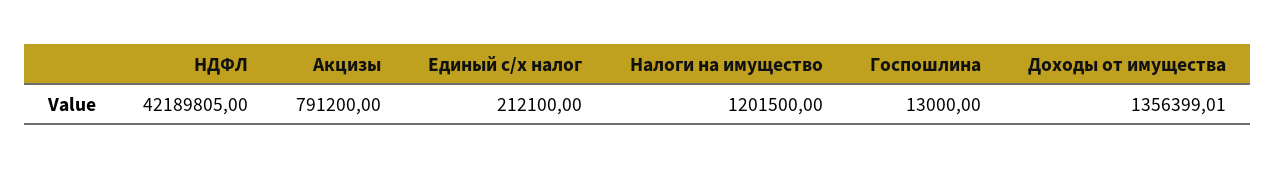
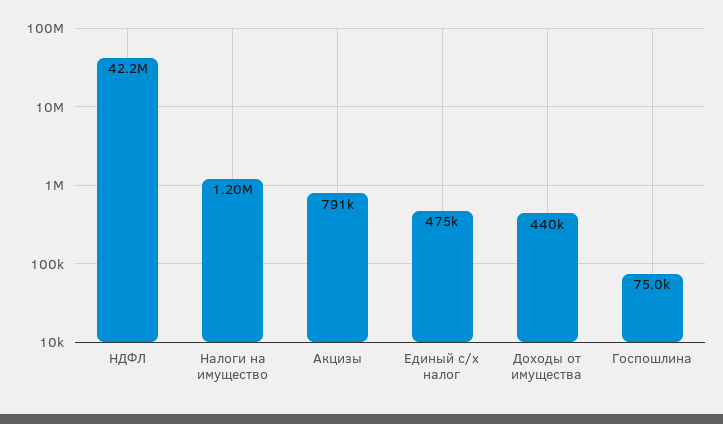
  {
    "НДФЛ": 42189805,
    "Акцизы": 791200,
-   "Единый с/х налог": 212100,
+   "Единый с/х налог": 475000,
    "Налоги на имущество": 1201500,
-   "Госпошлина": 13000,
+   "Госпошлина": 75000,
-   "Доходы от имущества": 1356399.01
+   "Доходы от имущества": 440000
  }

